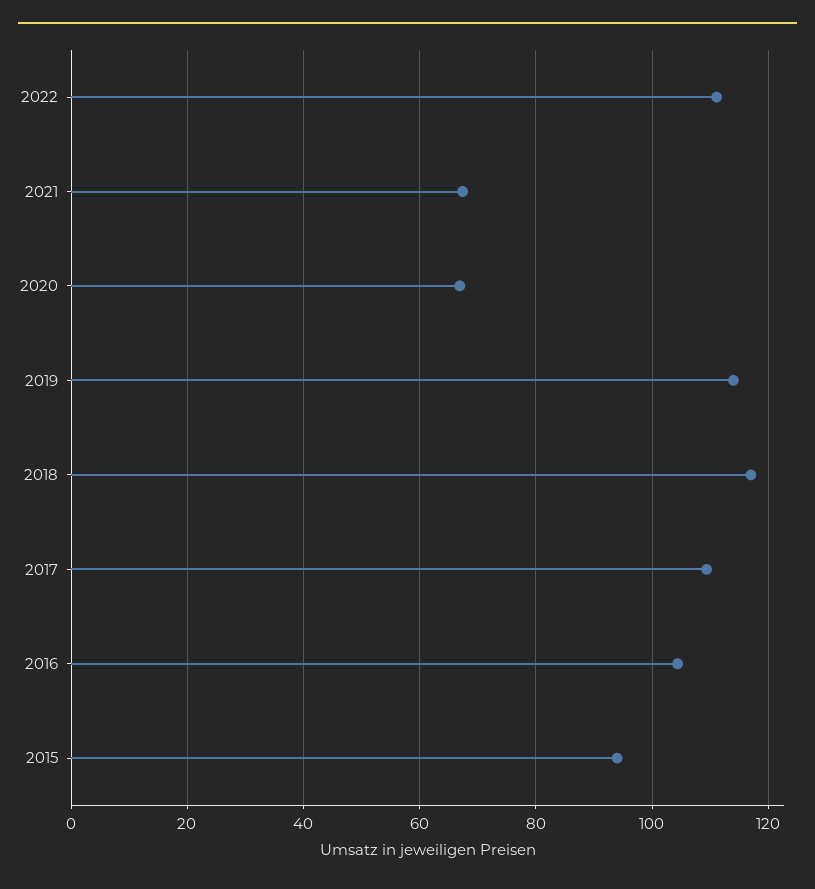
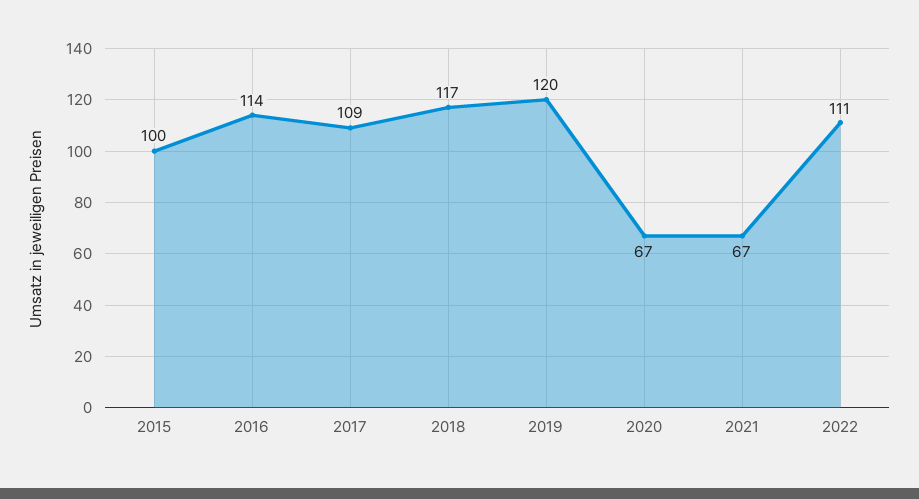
  {
    "2022": 111,
    "2021": 67,
    "2020": 67,
-   "2019": 114,
+   "2019": 120,
    "2018": 117,
    "2017": 109,
-   "2016": 104,
+   "2016": 114,
-   "2015": 94
+   "2015": 100
  }

